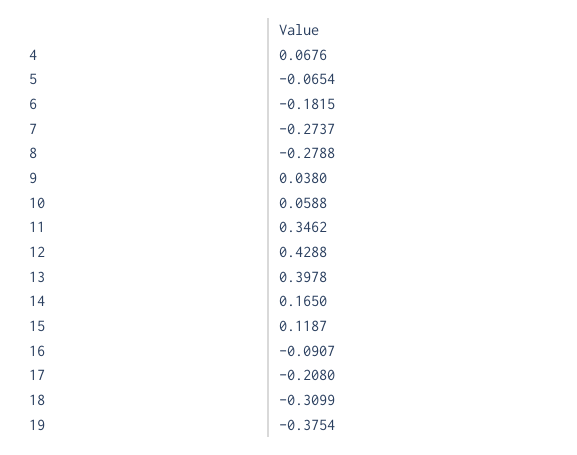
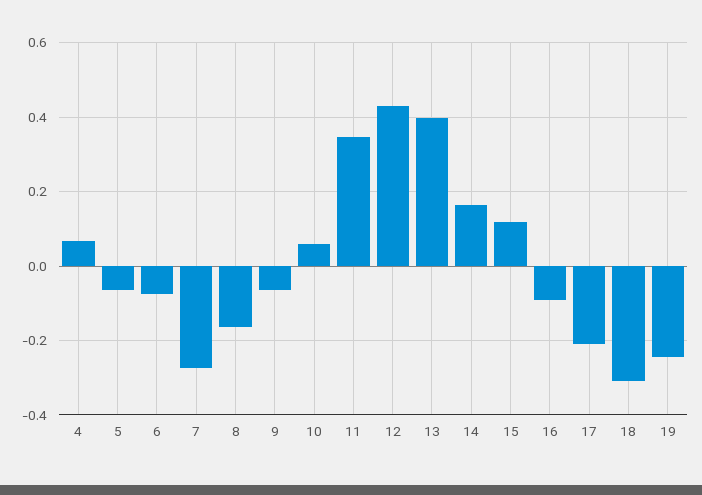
  {
    "4": 0.0676,
    "5": -0.0654,
-   "6": -0.1815,
+   "6": -0.08,
    "7": -0.2737,
-   "8": -0.2788,
+   "8": -0.16,
-   "9": 0.038,
+   "9": -0.06,
    "10": 0.0588,
    "11": 0.3462,
    "12": 0.4288,
    "13": 0.3978,
    "14": 0.165,
    "15": 0.1187,
    "16": -0.0907,
    "17": -0.208,
    "18": -0.3099,
-   "19": -0.3754
+   "19": -0.24
  }

